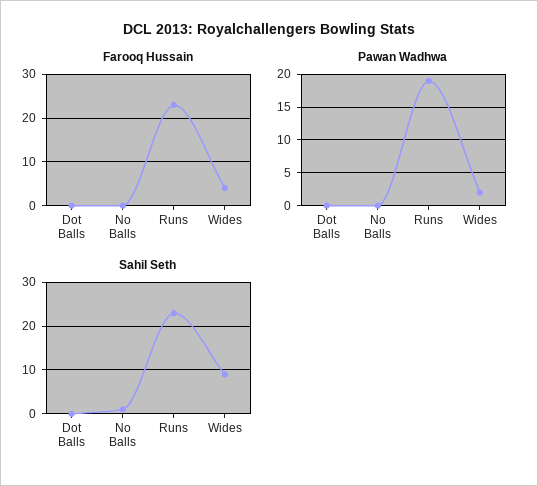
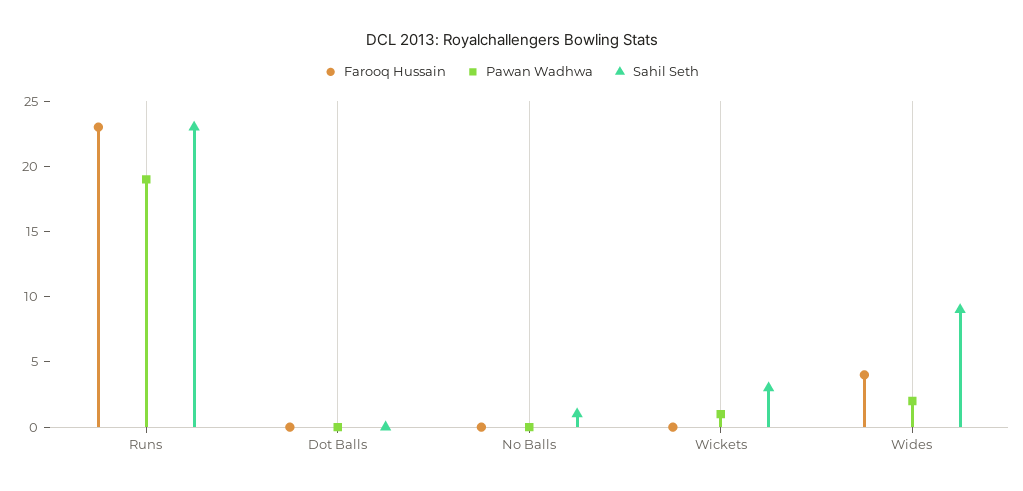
  {
    "Farooq Hussain": {
      "Dot Balls": 0,
      "No Balls": 0,
      "Runs": 23,
-     "Wides": 4
+     "Wides": 4,
+     "Wickets": 0
    },
    "Pawan Wadhwa": {
      "Dot Balls": 0,
      "No Balls": 0,
      "Runs": 19,
-     "Wides": 2
+     "Wides": 2,
+     "Wickets": 1
    },
    "Sahil Seth": {
      "Dot Balls": 0,
      "No Balls": 1,
      "Runs": 23,
-     "Wides": 9
+     "Wides": 9,
+     "Wickets": 3
    }
  }

